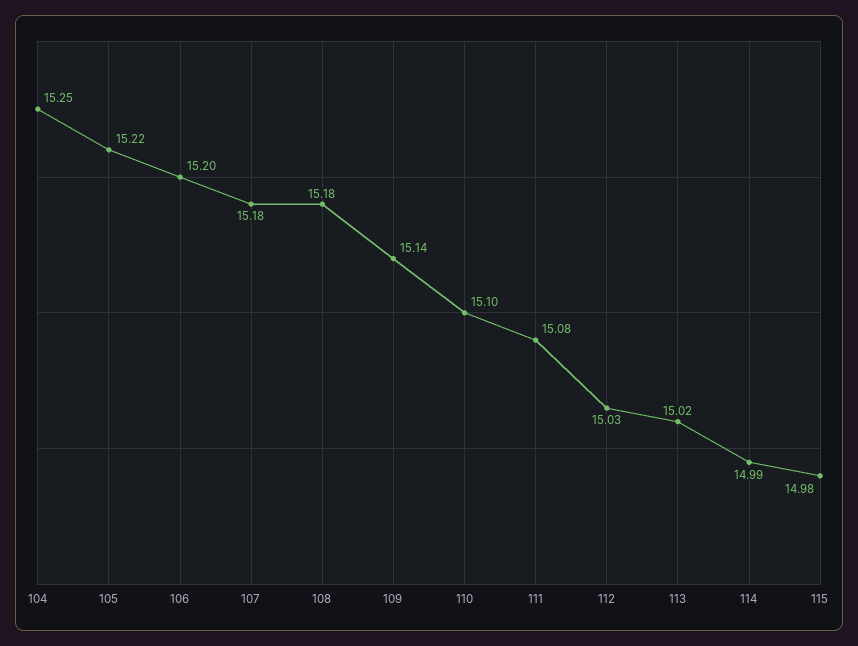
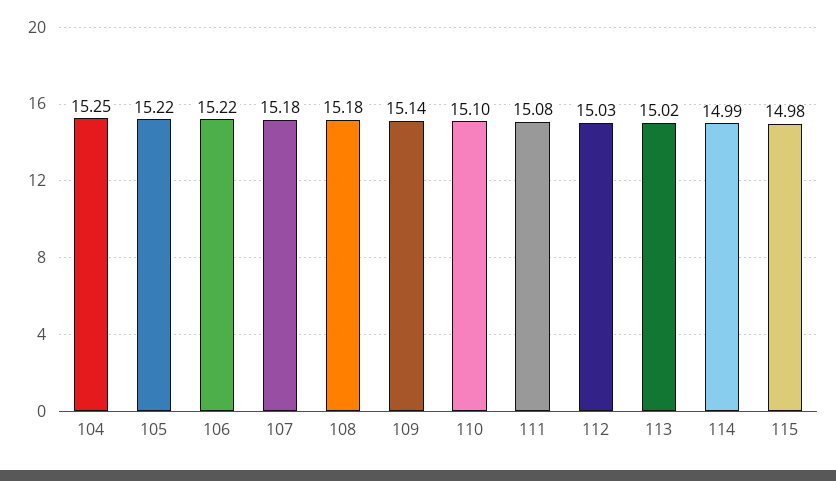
  {
    "104": 15.25,
    "105": 15.22,
-   "106": 15.2,
+   "106": 15.22,
    "107": 15.18,
    "108": 15.18,
    "109": 15.14,
    "110": 15.1,
    "111": 15.08,
    "112": 15.03,
    "113": 15.02,
    "114": 14.99,
    "115": 14.98
  }

